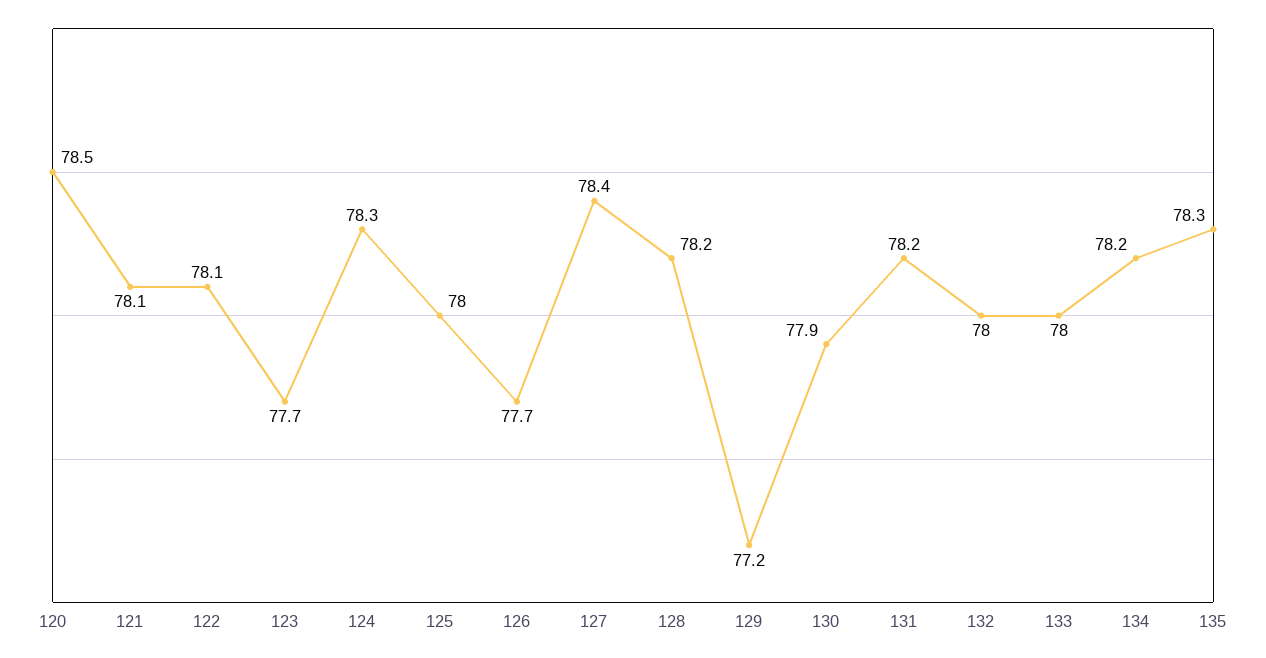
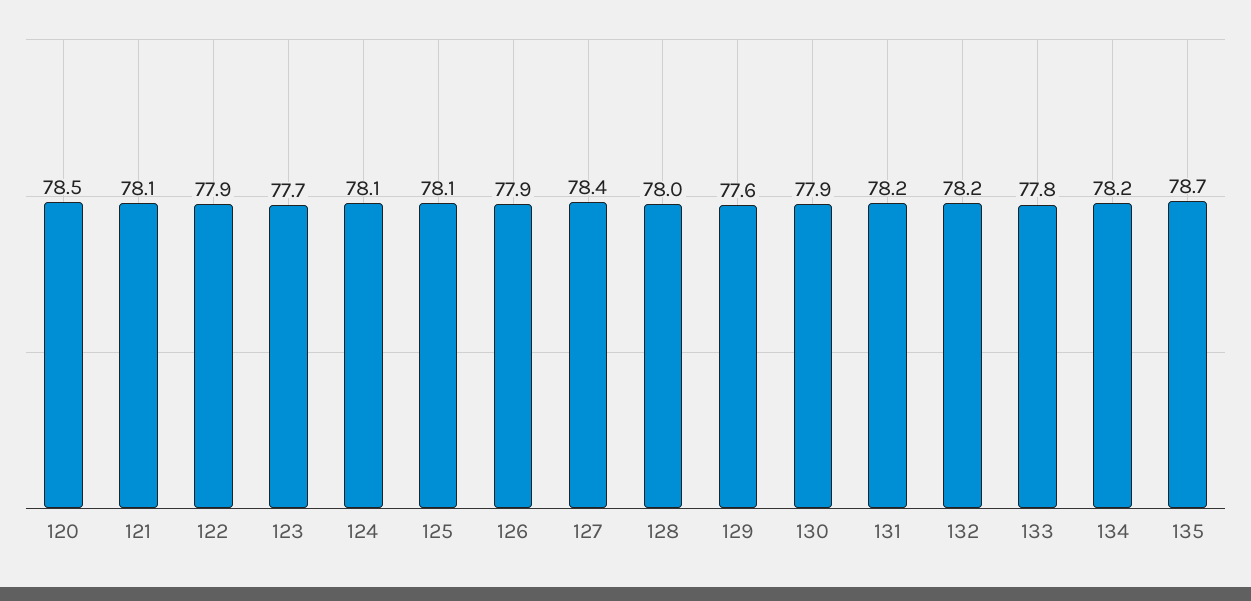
  {
    "120": 78.5,
    "121": 78.1,
-   "122": 78.1,
+   "122": 77.9,
    "123": 77.7,
-   "124": 78.3,
+   "124": 78.1,
-   "125": 78,
+   "125": 78.1,
-   "126": 77.7,
+   "126": 77.9,
    "127": 78.4,
-   "128": 78.2,
+   "128": 78,
-   "129": 77.2,
+   "129": 77.6,
    "130": 77.9,
    "131": 78.2,
-   "132": 78,
+   "132": 78.2,
-   "133": 78,
+   "133": 77.8,
    "134": 78.2,
-   "135": 78.3
+   "135": 78.7
  }

